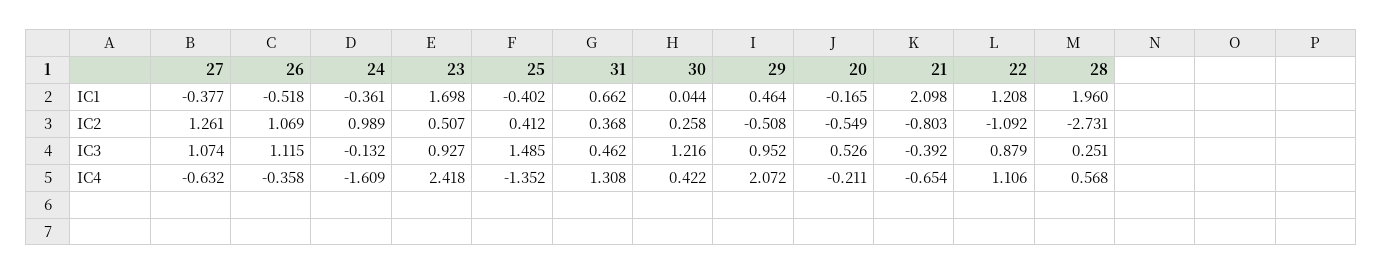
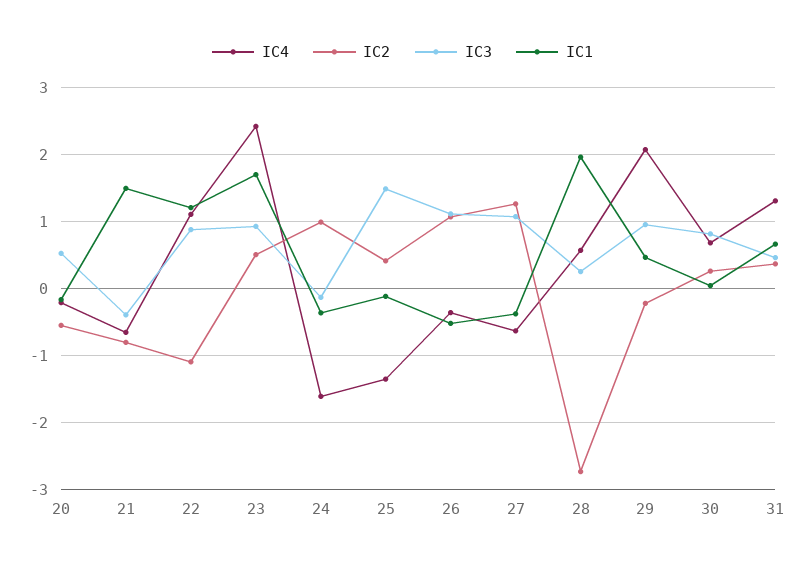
  {
    "IC1": {
      "27": -0.377,
      "26": -0.518,
      "24": -0.361,
      "23": 1.698,
-     "25": -0.402,
+     "25": -0.1,
      "31": 0.662,
      "30": 0.044,
      "29": 0.464,
      "20": -0.165,
-     "21": 2.098,
+     "21": 1.5,
      "22": 1.208,
      "28": 1.96
    },
    "IC2": {
      "27": 1.261,
      "26": 1.069,
      "24": 0.989,
      "23": 0.507,
      "25": 0.412,
      "31": 0.368,
      "30": 0.258,
-     "29": -0.508,
+     "29": -0.2,
      "20": -0.549,
      "21": -0.803,
      "22": -1.092,
      "28": -2.731
    },
    "IC3": {
      "27": 1.074,
      "26": 1.115,
      "24": -0.132,
      "23": 0.927,
      "25": 1.485,
      "31": 0.462,
-     "30": 1.216,
+     "30": 0.8,
      "29": 0.952,
      "20": 0.526,
      "21": -0.392,
      "22": 0.879,
      "28": 0.251
    },
    "IC4": {
      "27": -0.632,
      "26": -0.358,
      "24": -1.609,
      "23": 2.418,
      "25": -1.352,
      "31": 1.308,
-     "30": 0.422,
+     "30": 0.7,
      "29": 2.072,
      "20": -0.211,
      "21": -0.654,
      "22": 1.106,
      "28": 0.568
    }
  }

